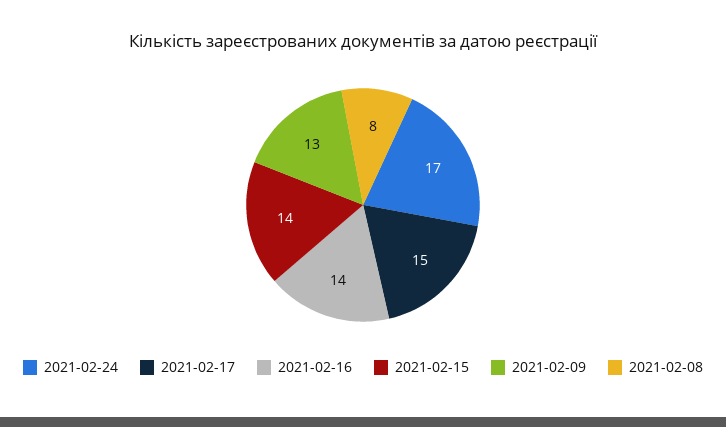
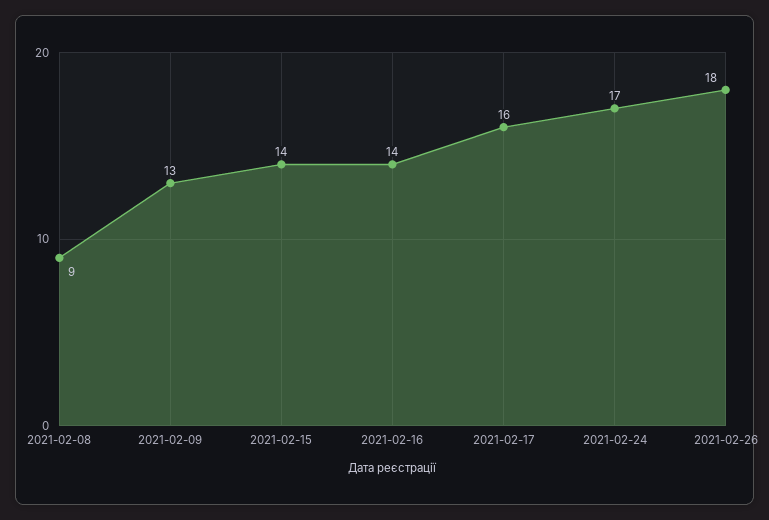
  {
    "2021-02-24": 17,
-   "2021-02-17": 15,
+   "2021-02-17": 16,
    "2021-02-16": 14,
    "2021-02-15": 14,
    "2021-02-09": 13,
-   "2021-02-08": 8
+   "2021-02-08": 9,
+   "2021-02-26": 18
  }

